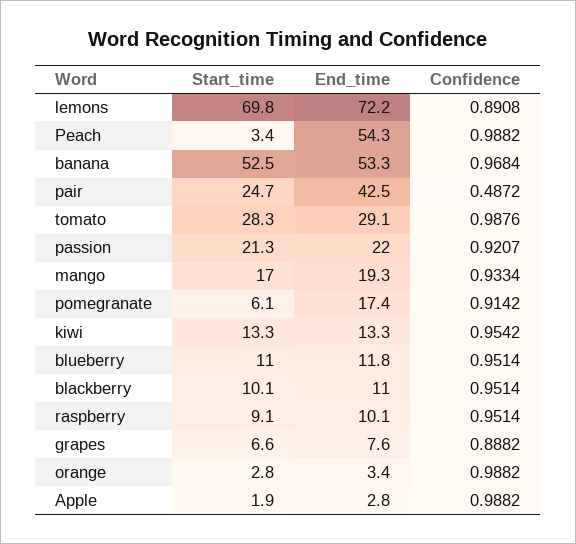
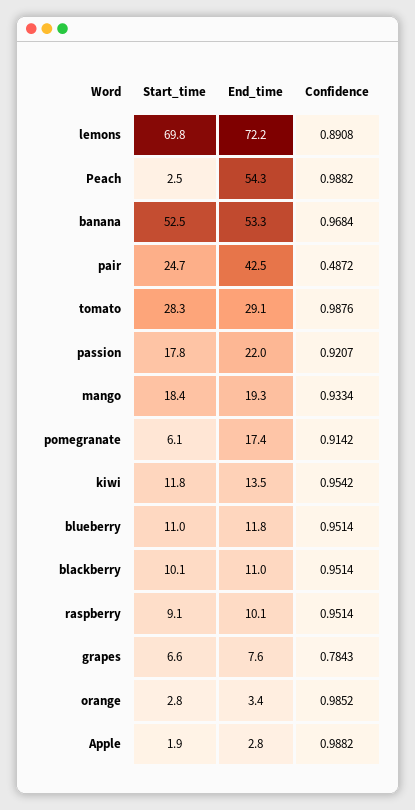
  {
    "Start_time": {
      "lemons": 69.8,
-     "Peach": 3.4,
+     "Peach": 2.5,
      "banana": 52.5,
      "pair": 24.7,
      "tomato": 28.3,
-     "passion": 21.3,
+     "passion": 17.8,
-     "mango": 17,
+     "mango": 18.4,
      "pomegranate": 6.1,
-     "kiwi": 13.3,
+     "kiwi": 11.8,
      "blueberry": 11,
      "blackberry": 10.1,
      "raspberry": 9.1,
      "grapes": 6.6,
      "orange": 2.8,
      "Apple": 1.9
    },
    "End_time": {
      "lemons": 72.2,
      "Peach": 54.3,
      "banana": 53.3,
      "pair": 42.5,
      "tomato": 29.1,
      "passion": 22,
      "mango": 19.3,
      "pomegranate": 17.4,
-     "kiwi": 13.3,
+     "kiwi": 13.5,
      "blueberry": 11.8,
      "blackberry": 11,
      "raspberry": 10.1,
      "grapes": 7.6,
      "orange": 3.4,
      "Apple": 2.8
    },
    "Confidence": {
      "lemons": 0.8908,
      "Peach": 0.9882,
      "banana": 0.9684,
      "pair": 0.4872,
      "tomato": 0.9876,
      "passion": 0.9207,
      "mango": 0.9334,
      "pomegranate": 0.9142,
      "kiwi": 0.9542,
      "blueberry": 0.9514,
      "blackberry": 0.9514,
      "raspberry": 0.9514,
-     "grapes": 0.8882,
+     "grapes": 0.7843,
-     "orange": 0.9882,
+     "orange": 0.9852,
      "Apple": 0.9882
    }
  }

